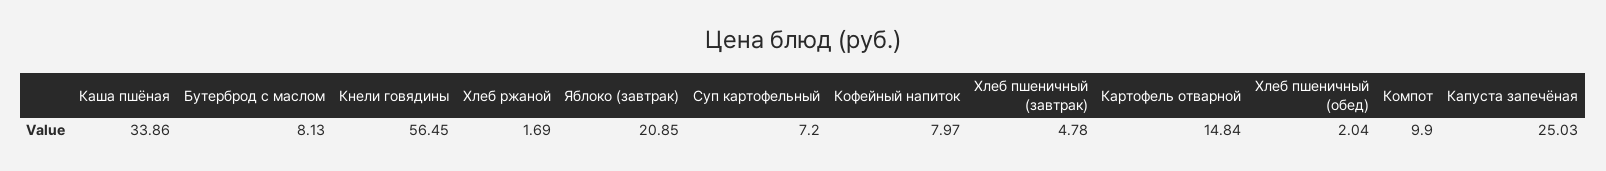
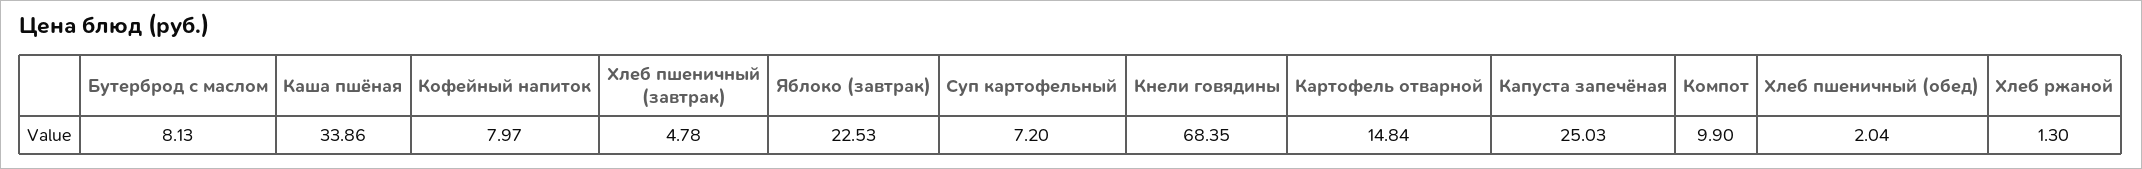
  {
    "Каша пшёная": 33.86,
    "Бутерброд с маслом": 8.13,
-   "Кнели говядины": 56.45,
+   "Кнели говядины": 68.35,
-   "Хлеб ржаной": 1.69,
+   "Хлеб ржаной": 1.3,
-   "Яблоко (завтрак)": 20.85,
+   "Яблоко (завтрак)": 22.53,
    "Суп картофельный": 7.2,
    "Кофейный напиток": 7.97,
    "Хлеб пшеничный (завтрак)": 4.78,
    "Картофель отварной": 14.84,
    "Хлеб пшеничный (обед)": 2.04,
    "Компот": 9.9,
    "Капуста запечёная": 25.03
  }

